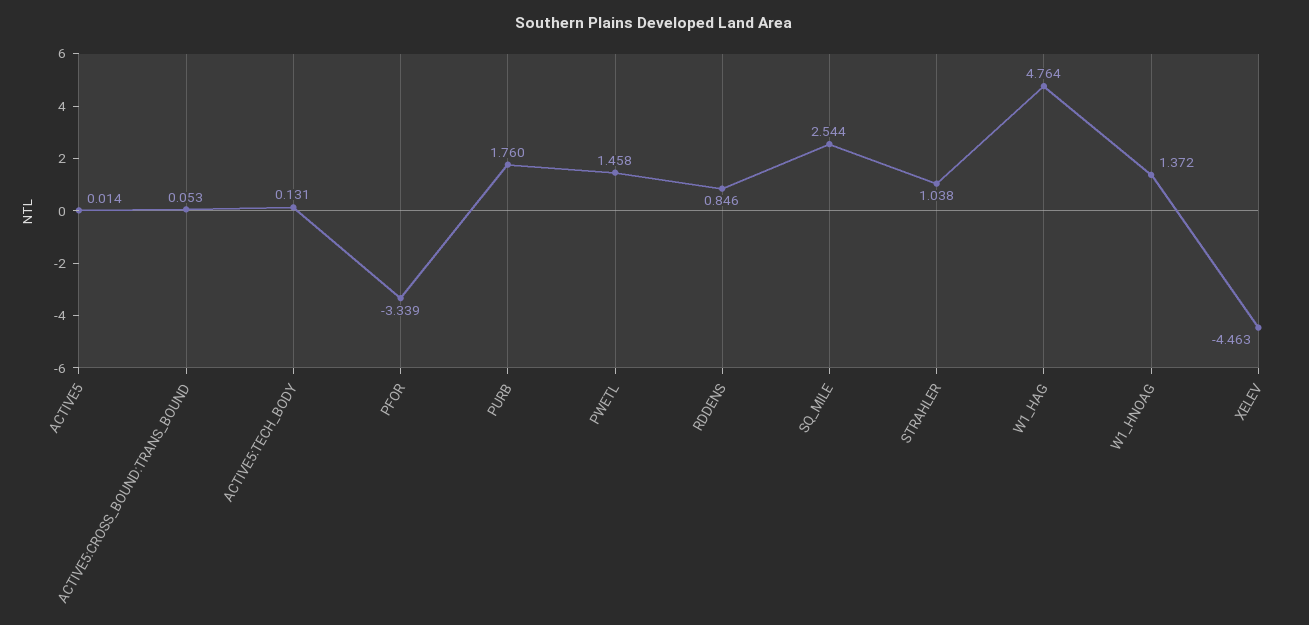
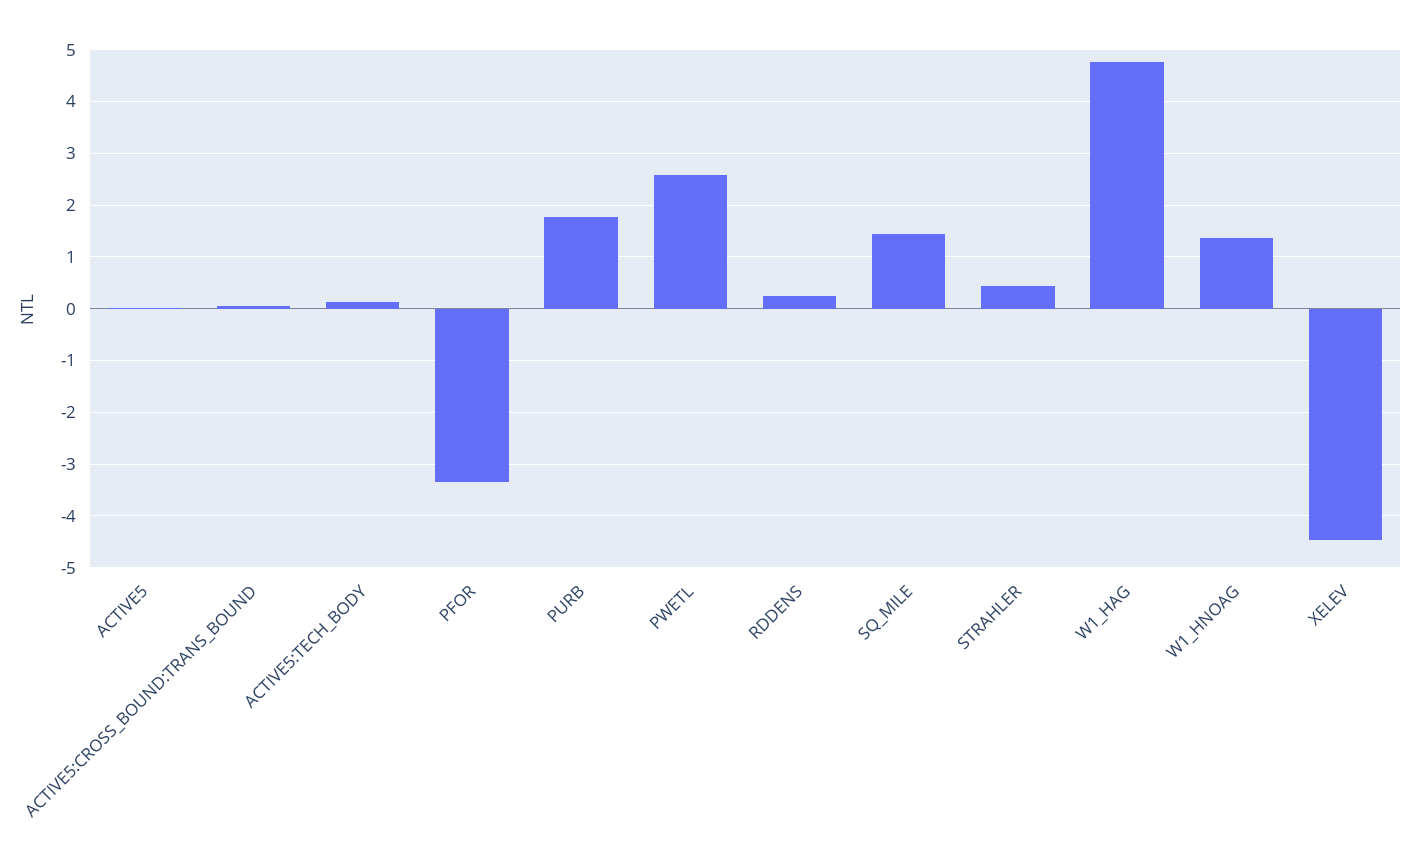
  {
    "ACTIVE5": 0.014,
    "ACTIVE5:CROSS_BOUND:TRANS_BOUND": 0.053,
    "ACTIVE5:TECH_BODY": 0.131,
    "PFOR": -3.339,
    "PURB": 1.76,
-   "PWETL": 1.458,
+   "PWETL": 2.6,
-   "RDDENS": 0.846,
+   "RDDENS": 0.2,
-   "SQ_MILE": 2.544,
+   "SQ_MILE": 1.4,
-   "STRAHLER": 1.038,
+   "STRAHLER": 0.4,
    "W1_HAG": 4.764,
    "W1_HNOAG": 1.372,
    "XELEV": -4.463
  }

